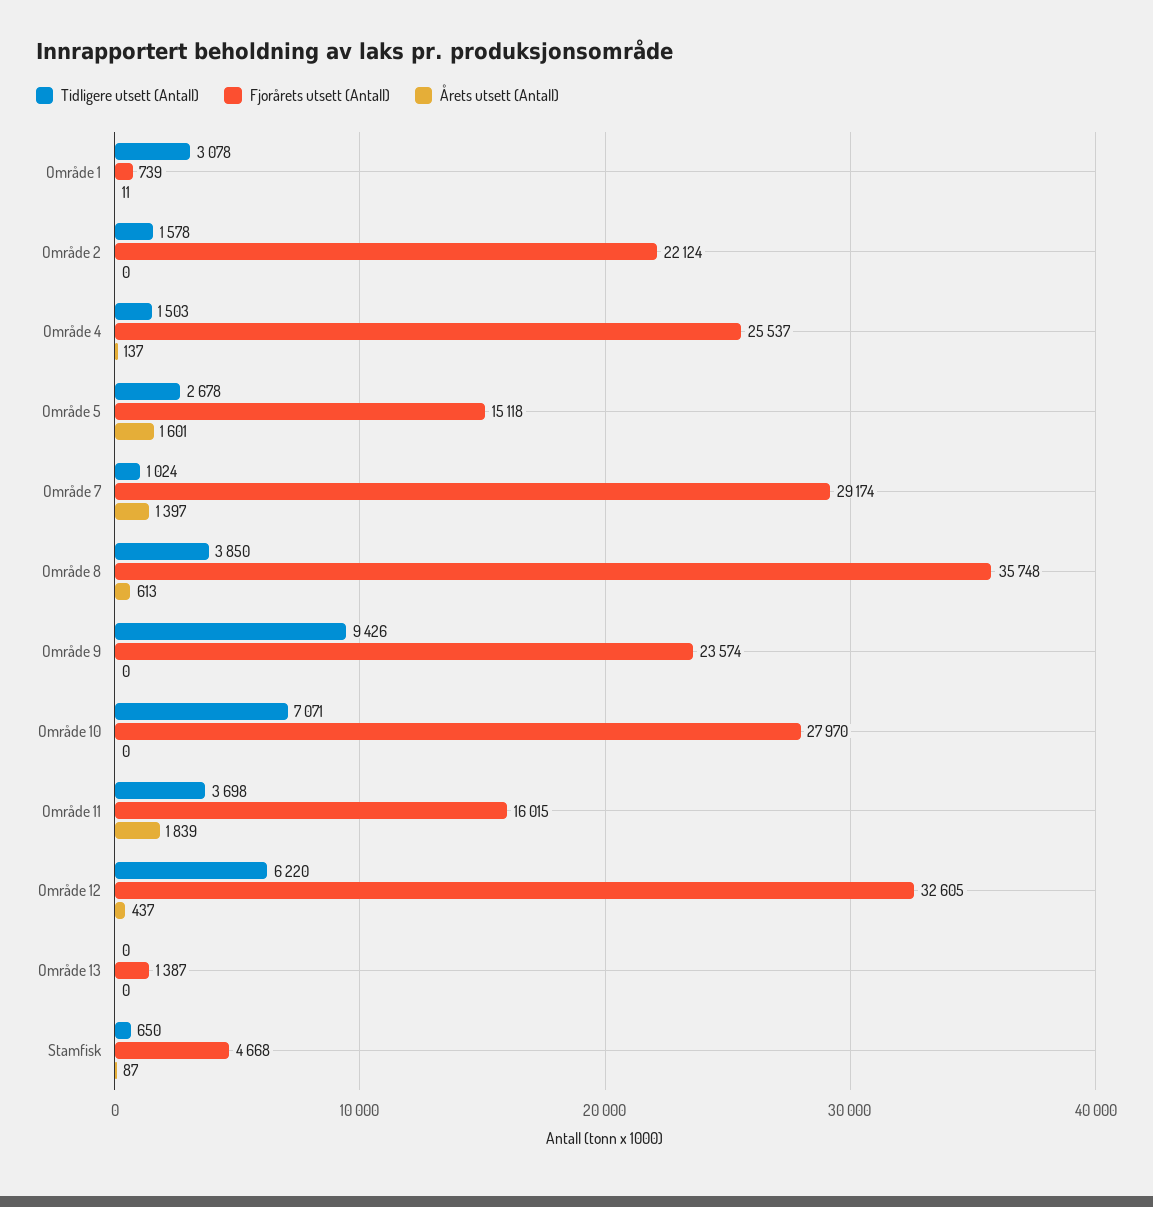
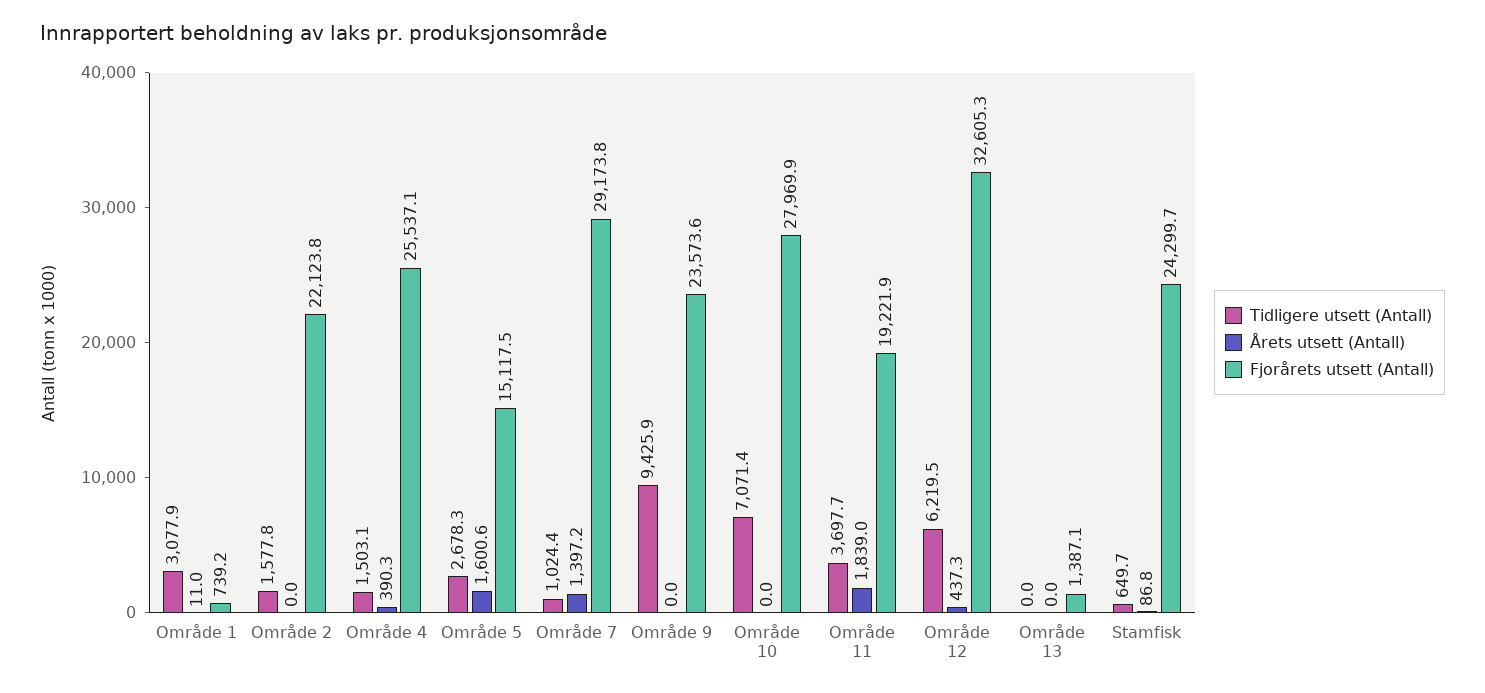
  {
    "Tidligere utsett (Antall)": {
      "Område 1": 3077.9,
      "Område 2": 1577.8,
      "Område 4": 1503.1,
      "Område 5": 2678.3,
      "Område 7": 1024.4,
-     "Område 8": 3850,
      "Område 9": 9425.9,
      "Område 10": 7071.4,
      "Område 11": 3697.7,
      "Område 12": 6219.5,
      "Område 13": 0,
      "Stamfisk": 649.7
    },
    "Fjorårets utsett (Antall)": {
      "Område 1": 739.2,
      "Område 2": 22123.8,
      "Område 4": 25537.1,
      "Område 5": 15117.5,
      "Område 7": 29173.8,
-     "Område 8": 35748,
      "Område 9": 23573.6,
      "Område 10": 27969.9,
-     "Område 11": 16015,
+     "Område 11": 19221.9,
      "Område 12": 32605.3,
      "Område 13": 1387.1,
-     "Stamfisk": 4668
+     "Stamfisk": 24299.7
    },
    "Årets utsett (Antall)": {
      "Område 1": 11,
      "Område 2": 0,
-     "Område 4": 137,
+     "Område 4": 390.3,
      "Område 5": 1600.6,
      "Område 7": 1397.2,
-     "Område 8": 613,
      "Område 9": 0,
      "Område 10": 0,
      "Område 11": 1839,
      "Område 12": 437.3,
      "Område 13": 0,
      "Stamfisk": 86.8
    }
  }

